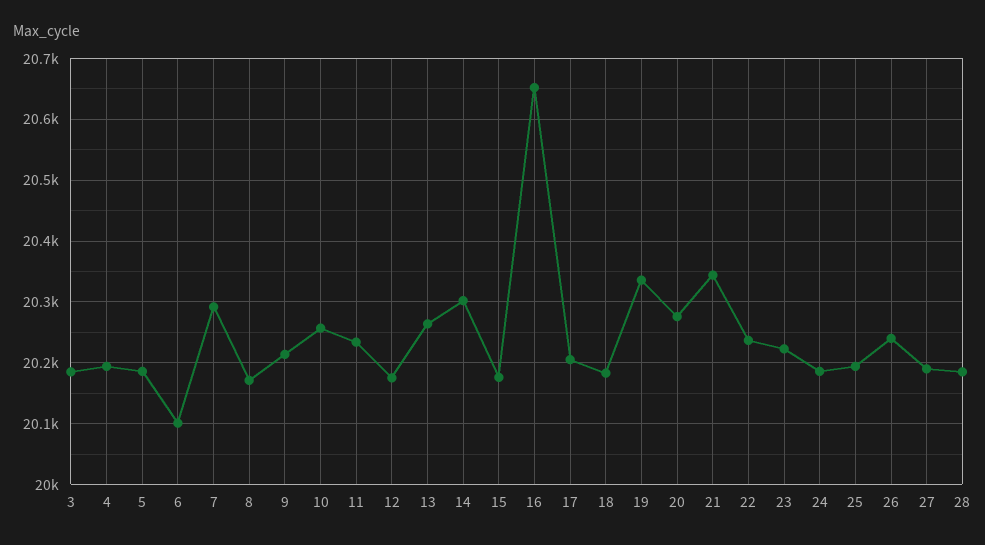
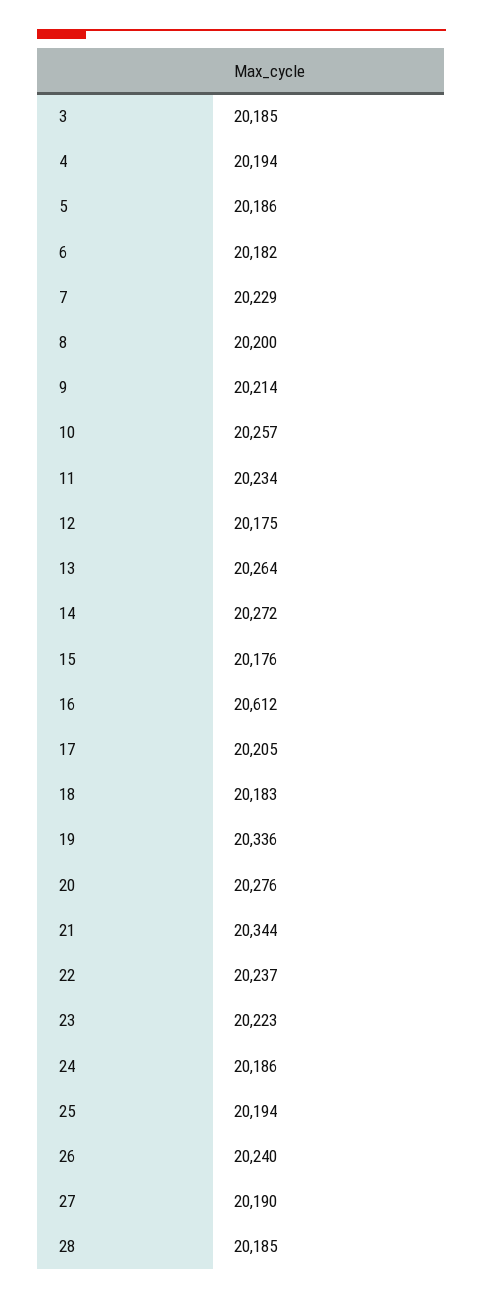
  {
    "3": 20185,
    "4": 20194,
    "5": 20186,
-   "6": 20100,
+   "6": 20182,
-   "7": 20290,
+   "7": 20229,
-   "8": 20170,
+   "8": 20200,
    "9": 20214,
    "10": 20257,
    "11": 20234,
    "12": 20175,
    "13": 20264,
-   "14": 20300,
+   "14": 20272,
    "15": 20176,
-   "16": 20650,
+   "16": 20612,
    "17": 20205,
    "18": 20183,
    "19": 20336,
    "20": 20276,
    "21": 20344,
    "22": 20237,
    "23": 20223,
    "24": 20186,
    "25": 20194,
    "26": 20240,
    "27": 20190,
    "28": 20185
  }

